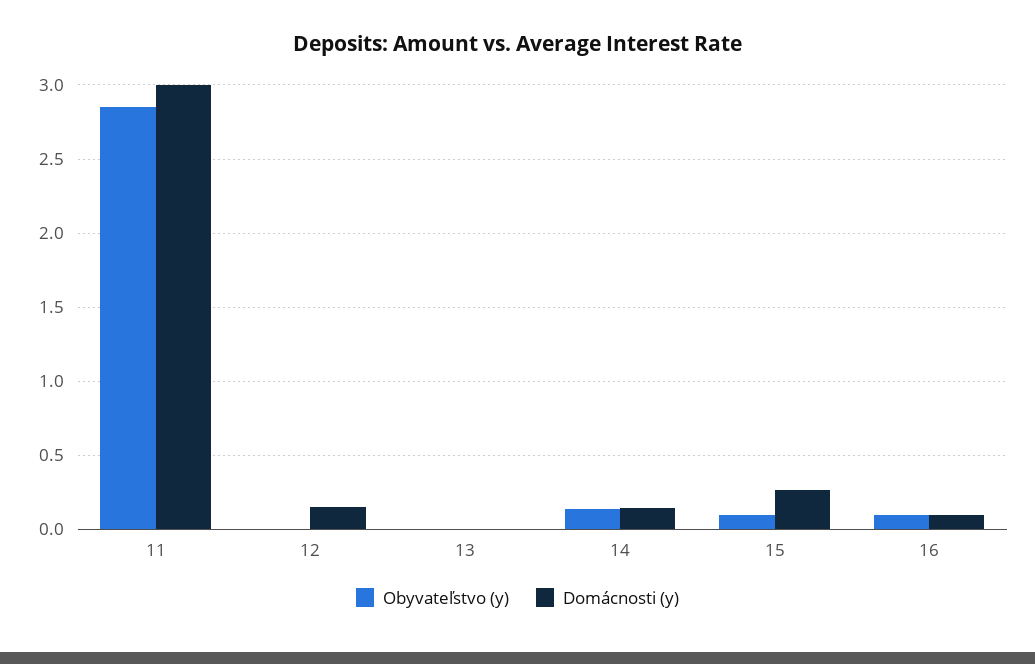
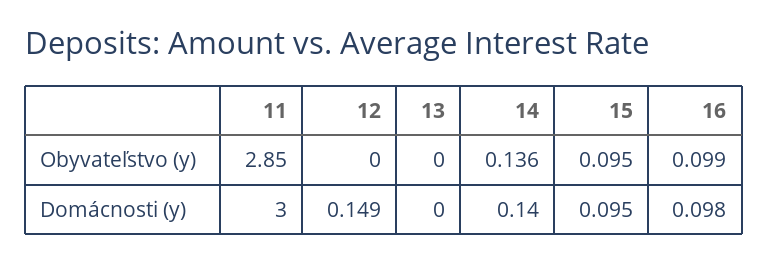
  {
    "Obyvateľstvo (y)": {
      "11": 2.85,
      "12": 0,
      "13": 0,
      "14": 0.136,
      "15": 0.095,
      "16": 0.099
    },
    "Domácnosti (y)": {
      "11": 3,
      "12": 0.149,
      "13": 0,
      "14": 0.14,
-     "15": 0.25,
+     "15": 0.095,
      "16": 0.098
    }
  }

